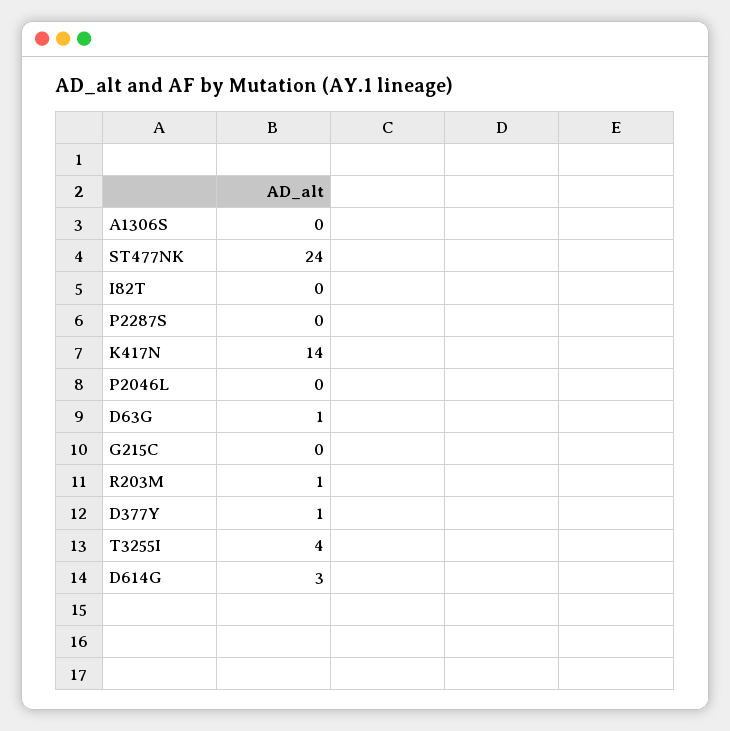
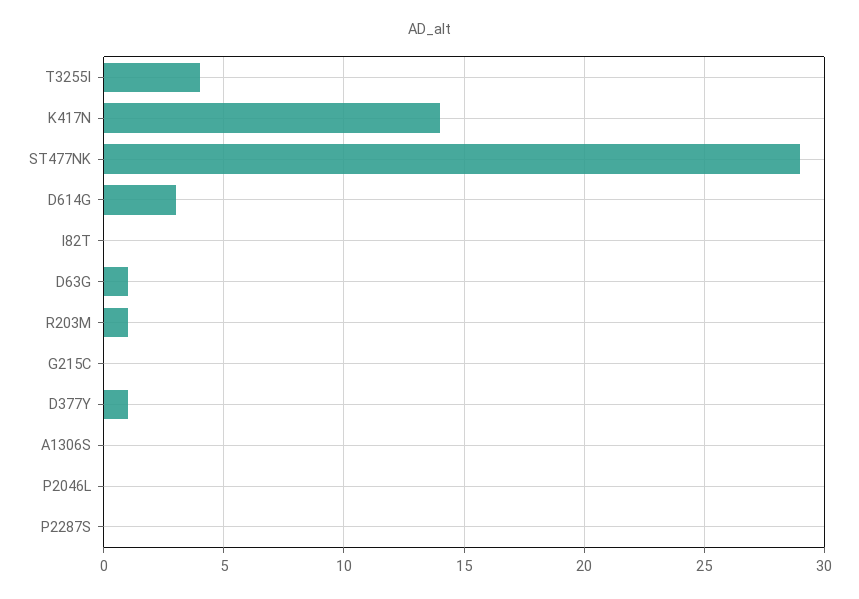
  {
    "A1306S": 0,
-   "ST477NK": 24,
+   "ST477NK": 29,
    "I82T": 0,
    "P2287S": 0,
    "K417N": 14,
    "P2046L": 0,
    "D63G": 1,
    "G215C": 0,
    "R203M": 1,
    "D377Y": 1,
    "T3255I": 4,
    "D614G": 3
  }

